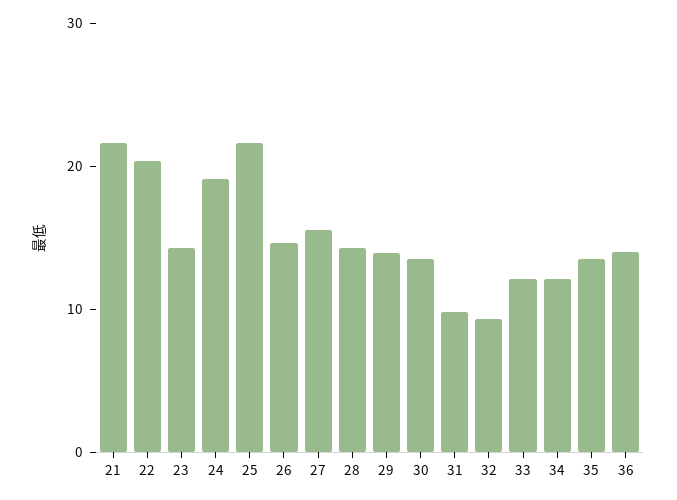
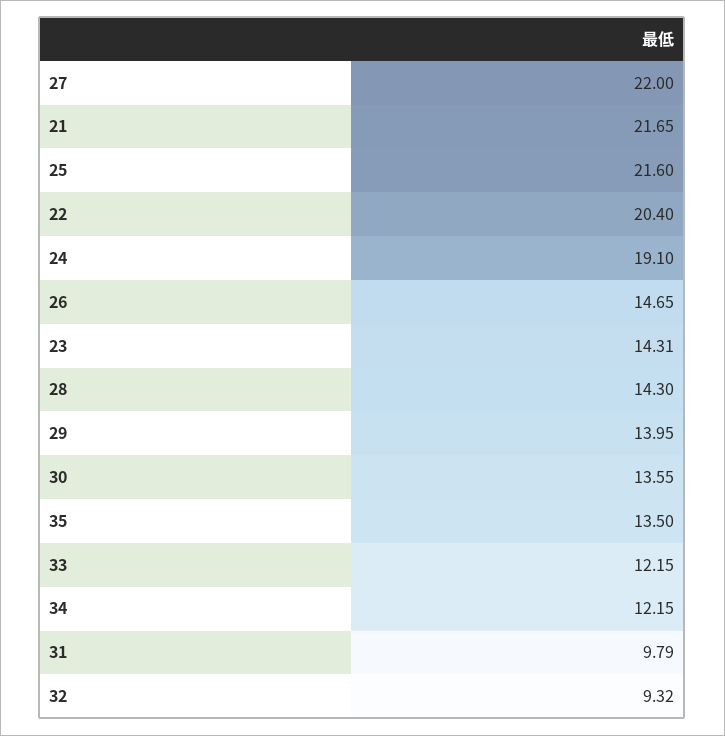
  {
    "21": 21.65,
    "22": 20.4,
    "23": 14.31,
    "24": 19.1,
    "25": 21.6,
    "26": 14.65,
-   "27": 16,
+   "27": 22,
    "28": 14.3,
    "29": 13.95,
    "30": 13.55,
    "31": 9.79,
    "32": 9.32,
    "33": 12.15,
    "34": 12.15,
-   "35": 13.5,
+   "35": 13.5
-   "36": 14
  }

